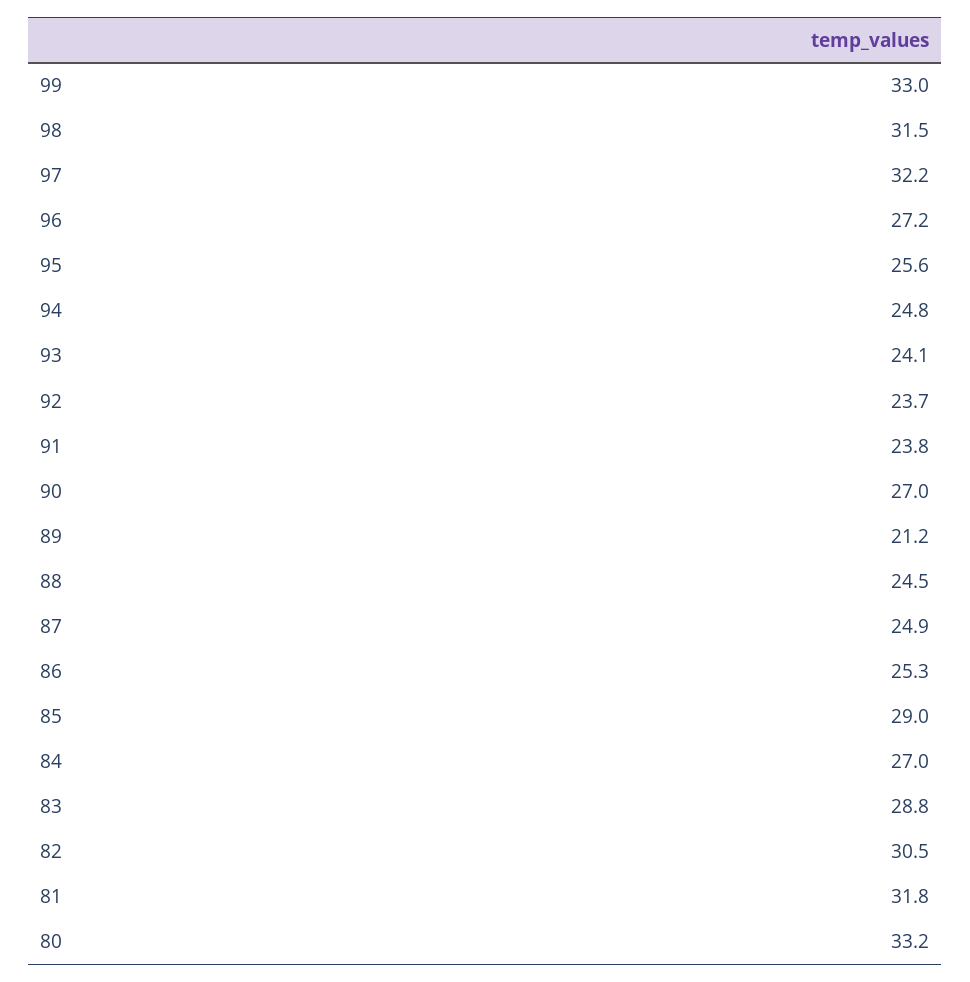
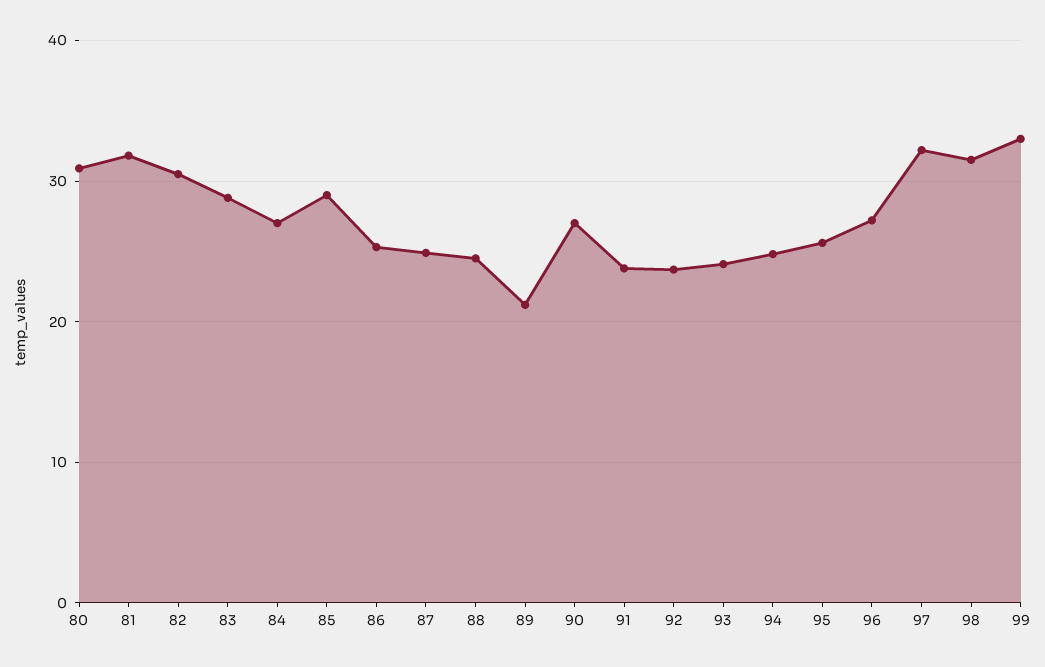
  {
    "99": 33,
    "98": 31.5,
    "97": 32.2,
    "96": 27.2,
    "95": 25.6,
    "94": 24.8,
    "93": 24.1,
    "92": 23.7,
    "91": 23.8,
    "90": 27,
    "89": 21.2,
    "88": 24.5,
    "87": 24.9,
    "86": 25.3,
    "85": 29,
    "84": 27,
    "83": 28.8,
    "82": 30.5,
    "81": 31.8,
-   "80": 33.2
+   "80": 31
  }

